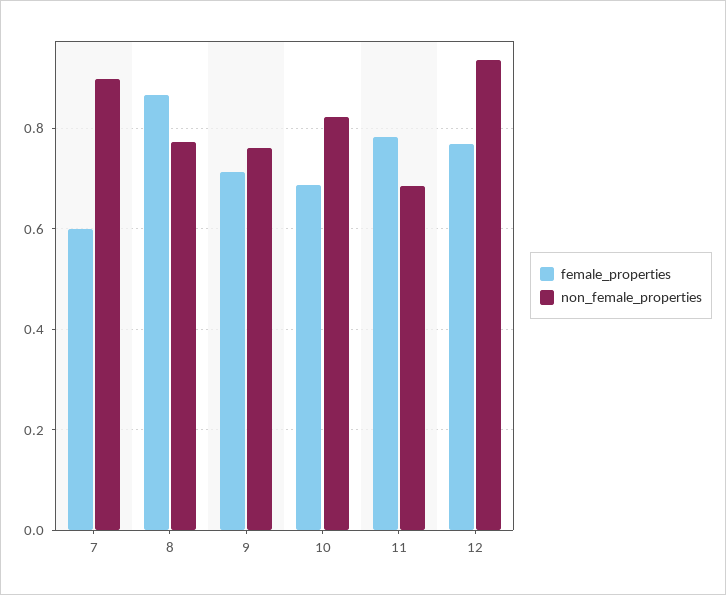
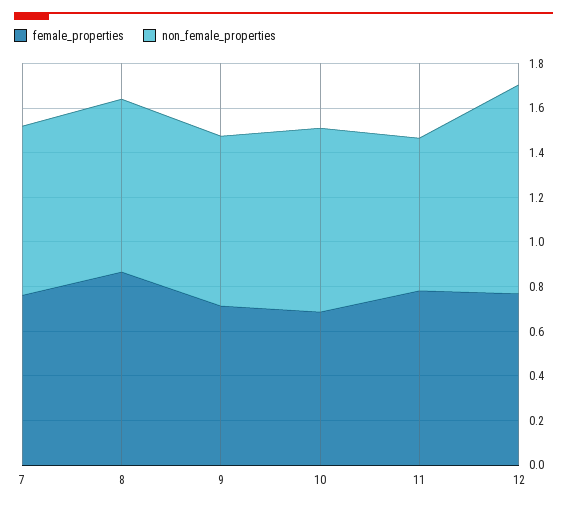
  {
    "female_properties": {
-     "7": 0.6,
+     "7": 0.75,
      "8": 0.86,
      "9": 0.72,
      "10": 0.68,
      "11": 0.78,
      "12": 0.76
    },
    "non_female_properties": {
-     "7": 0.9,
+     "7": 0.75,
      "8": 0.78,
      "9": 0.76,
      "10": 0.82,
      "11": 0.68,
      "12": 0.94
    }
  }

